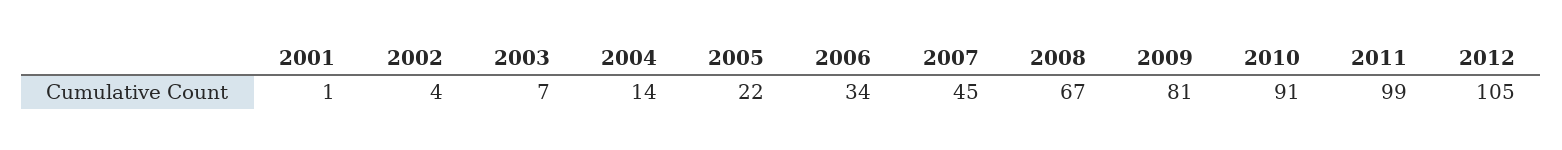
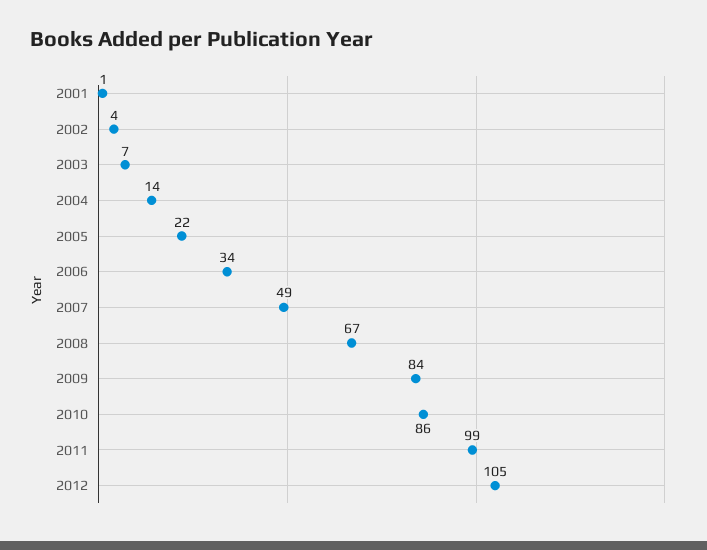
  {
    "2001": 1,
    "2002": 4,
    "2003": 7,
    "2004": 14,
    "2005": 22,
    "2006": 34,
-   "2007": 45,
+   "2007": 49,
    "2008": 67,
-   "2009": 81,
+   "2009": 84,
-   "2010": 91,
+   "2010": 86,
    "2011": 99,
    "2012": 105
  }

